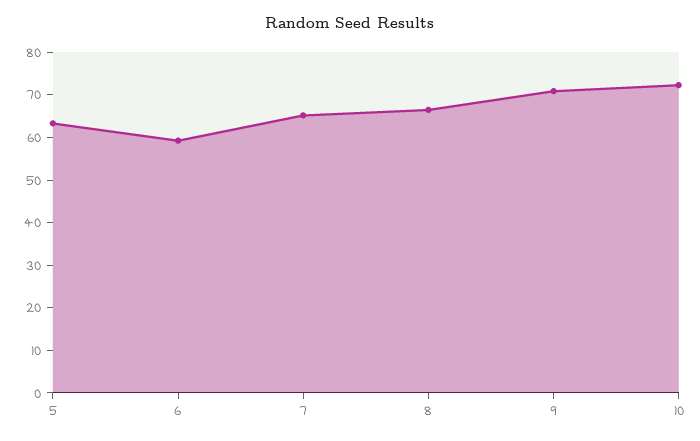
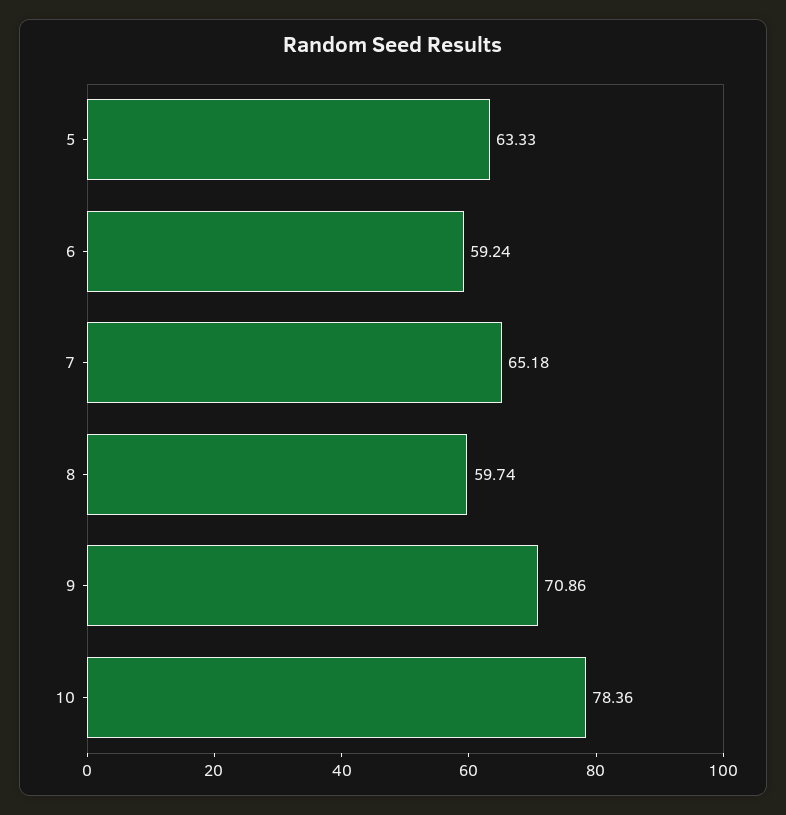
  {
    "5": 63.33,
    "6": 59.24,
    "7": 65.18,
-   "8": 66,
+   "8": 59.74,
    "9": 70.86,
-   "10": 72
+   "10": 78.36
  }

